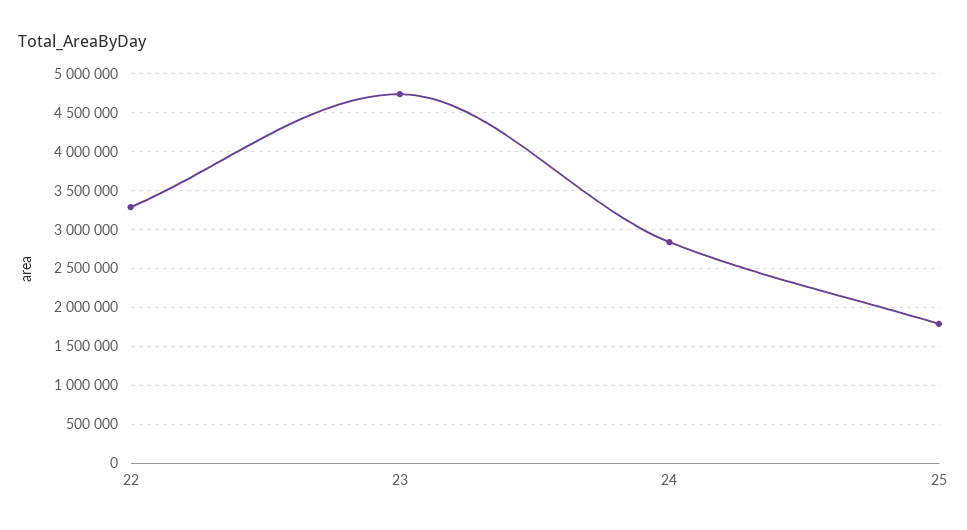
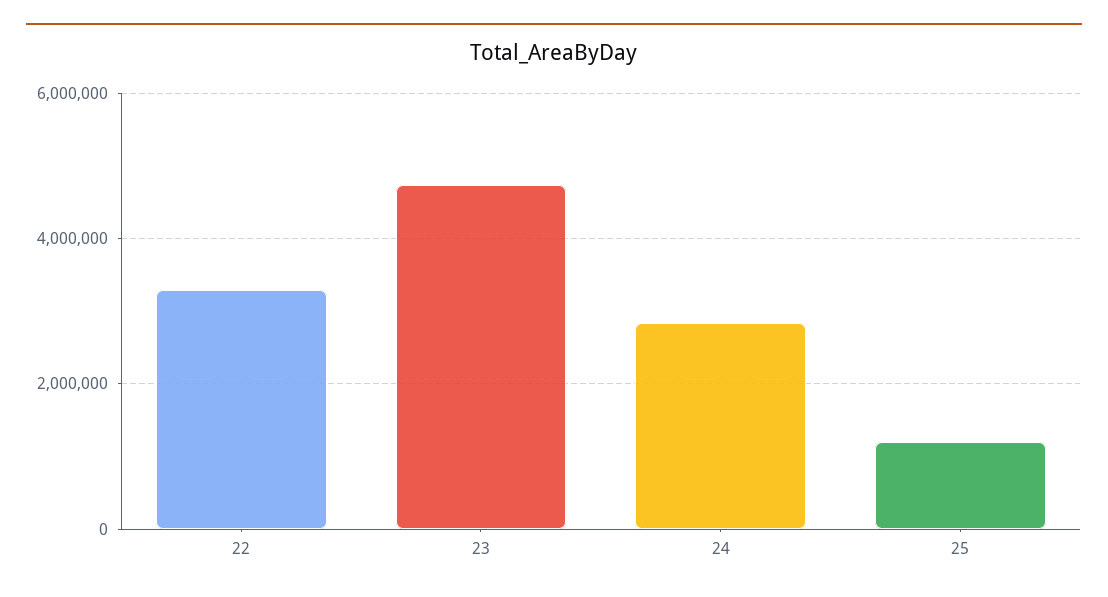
  {
    "22": 3300000,
    "23": 4700000,
    "24": 2800000,
-   "25": 1800000
+   "25": 1200000
  }

